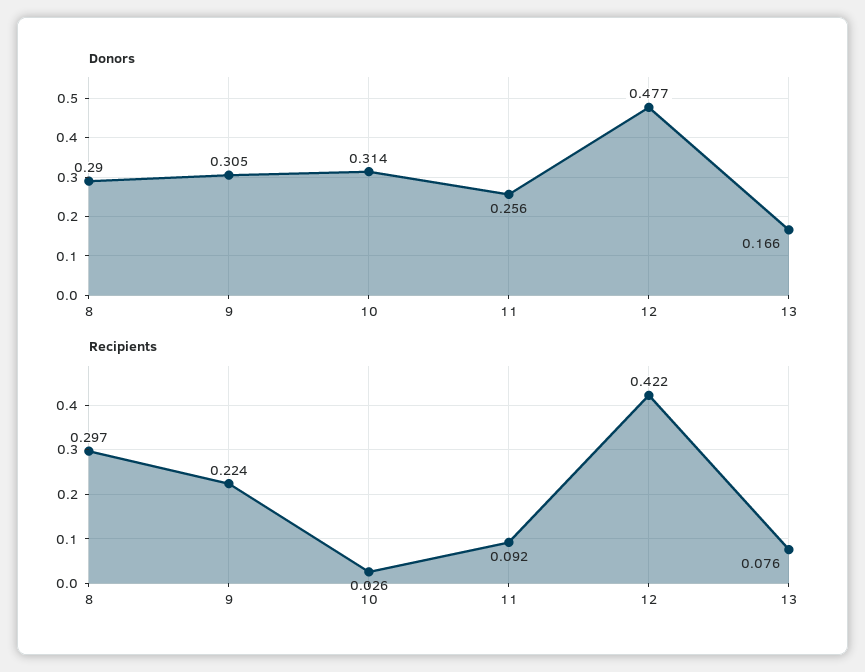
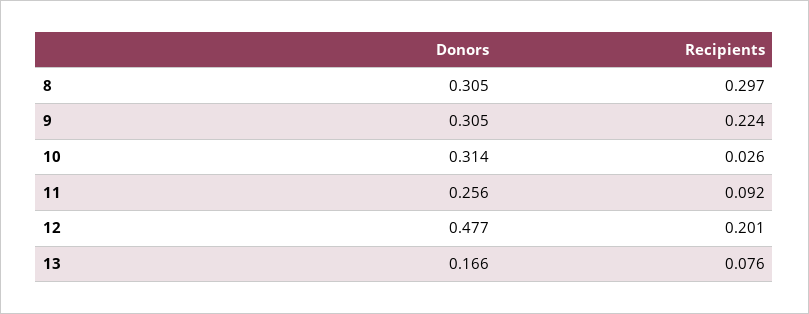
  {
    "Donors": {
-     "8": 0.29,
+     "8": 0.305,
      "9": 0.305,
      "10": 0.314,
      "11": 0.256,
      "12": 0.477,
      "13": 0.166
    },
    "Recipients": {
      "8": 0.297,
      "9": 0.224,
      "10": 0.026,
      "11": 0.092,
-     "12": 0.422,
+     "12": 0.201,
      "13": 0.076
    }
  }

